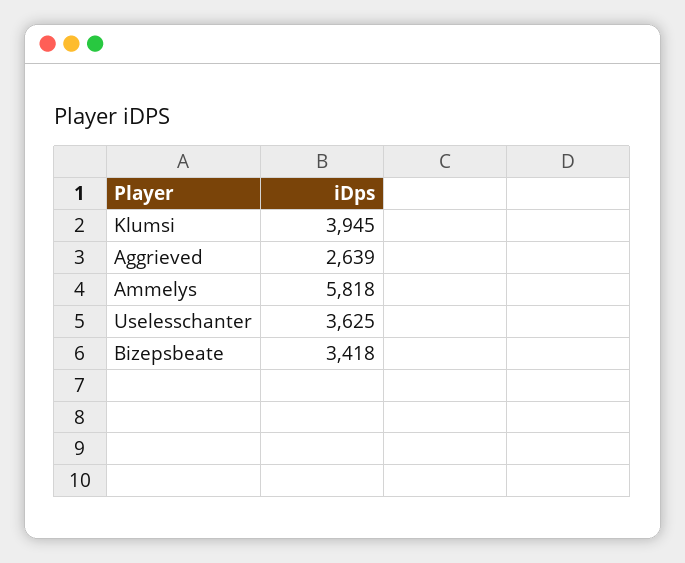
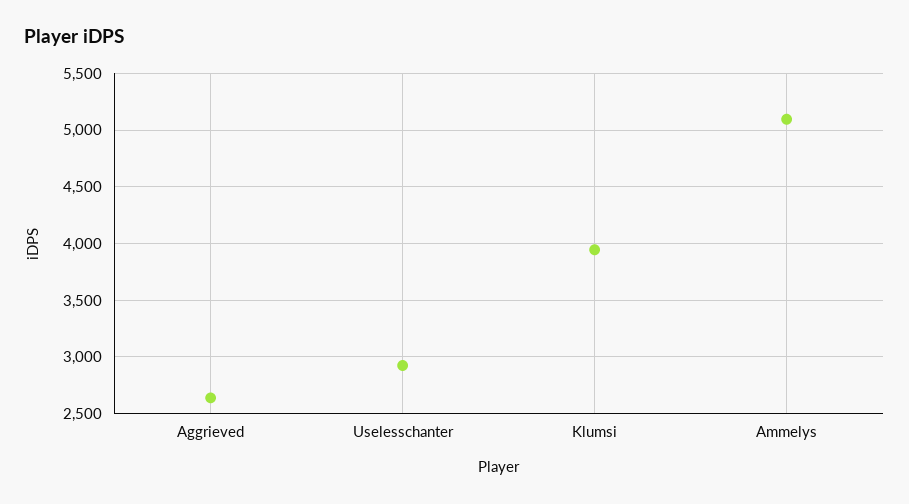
  {
    "Klumsi": 3945,
    "Aggrieved": 2639,
-   "Ammelys": 5818,
+   "Ammelys": 5100,
-   "Uselesschanter": 3625,
+   "Uselesschanter": 2900
-   "Bizepsbeate": 3418
  }

